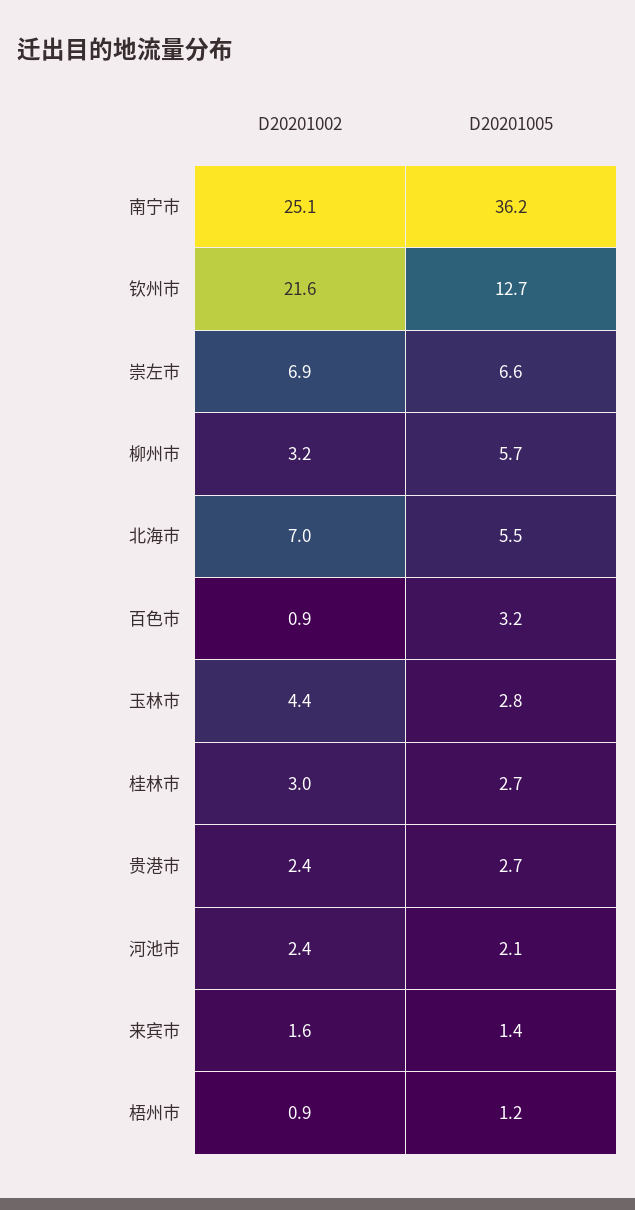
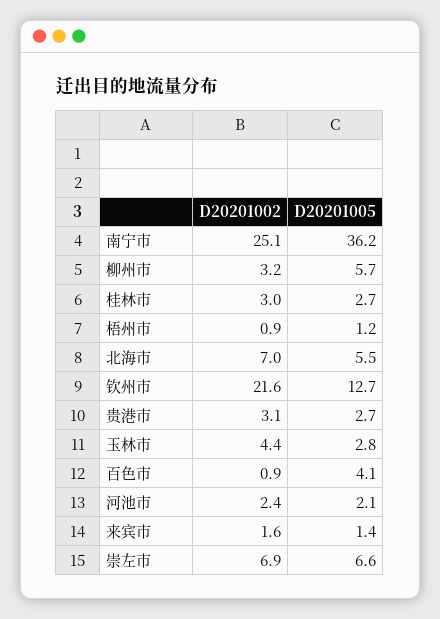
  {
    "D20201002": {
      "南宁市": 25.1,
      "钦州市": 21.6,
      "崇左市": 6.9,
      "柳州市": 3.2,
      "北海市": 7,
      "百色市": 0.9,
      "玉林市": 4.4,
      "桂林市": 3,
-     "贵港市": 2.4,
+     "贵港市": 3.1,
      "河池市": 2.4,
      "来宾市": 1.6,
      "梧州市": 0.9
    },
    "D20201005": {
      "南宁市": 36.2,
      "钦州市": 12.7,
      "崇左市": 6.6,
      "柳州市": 5.7,
      "北海市": 5.5,
-     "百色市": 3.2,
+     "百色市": 4.1,
      "玉林市": 2.8,
      "桂林市": 2.7,
      "贵港市": 2.7,
      "河池市": 2.1,
      "来宾市": 1.4,
      "梧州市": 1.2
    }
  }

